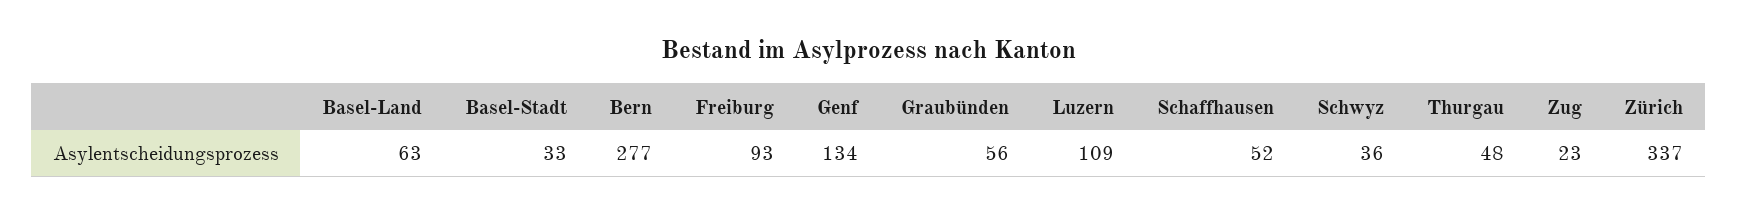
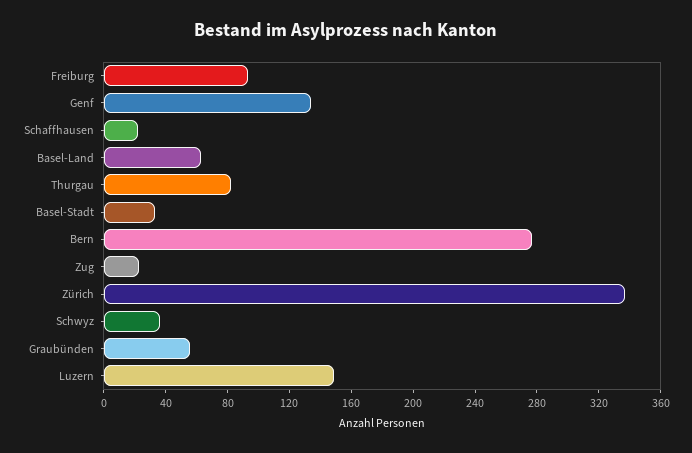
  {
    "Basel-Land": 63,
    "Basel-Stadt": 33,
    "Bern": 277,
    "Freiburg": 93,
    "Genf": 134,
    "Graubünden": 56,
-   "Luzern": 109,
+   "Luzern": 150,
-   "Schaffhausen": 52,
+   "Schaffhausen": 20,
    "Schwyz": 36,
-   "Thurgau": 48,
+   "Thurgau": 80,
    "Zug": 23,
    "Zürich": 337
  }

